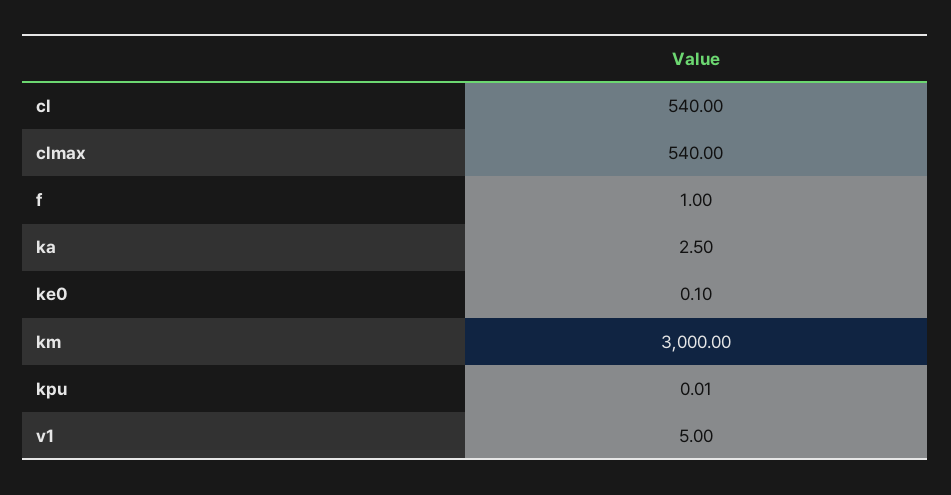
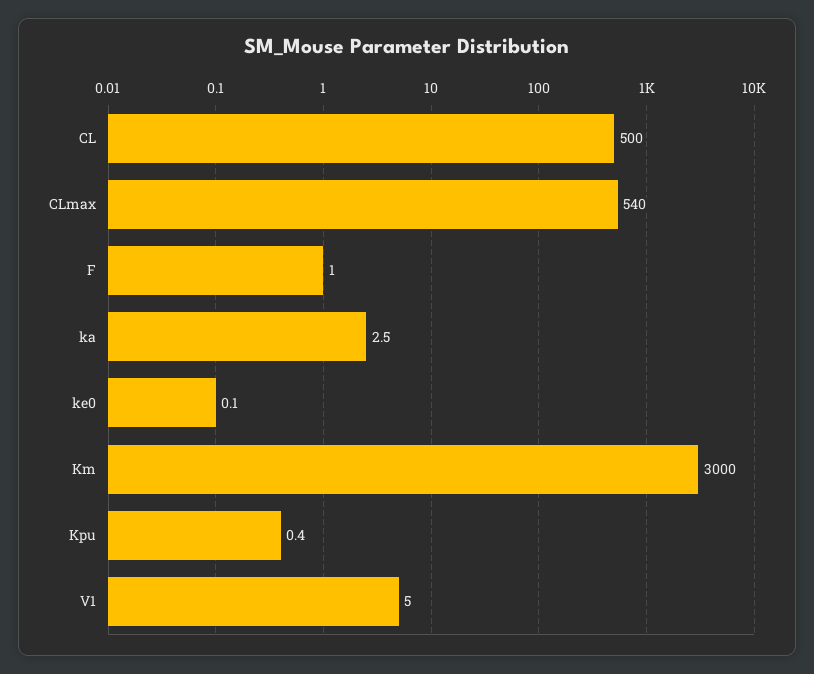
  {
-   "cl": 540,
+   "cl": 500,
    "clmax": 540,
    "f": 1,
    "ka": 2.5,
    "ke0": 0.1,
    "km": 3000,
-   "kpu": 0.01,
+   "kpu": 0.4,
    "v1": 5
  }

